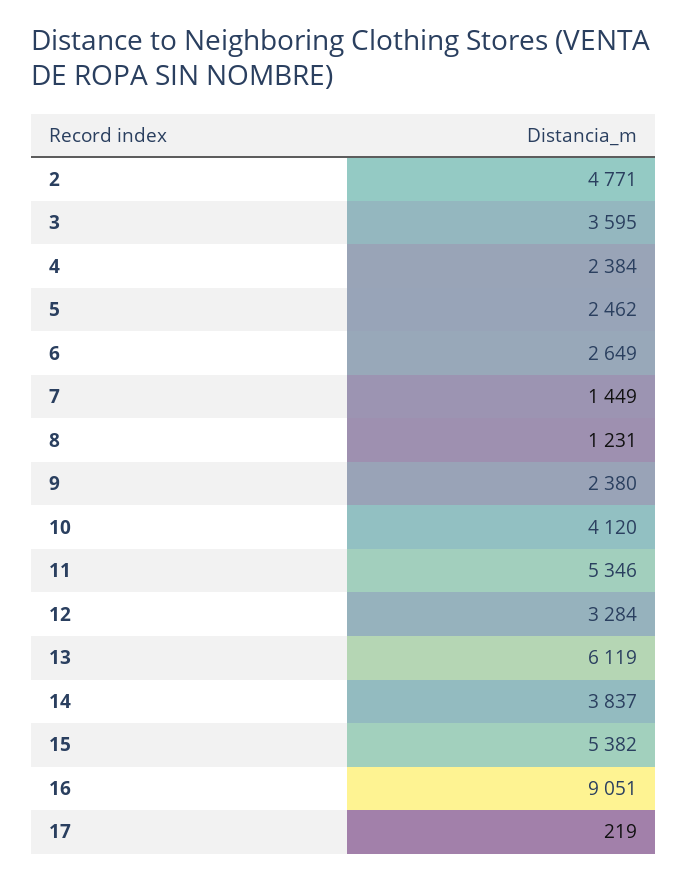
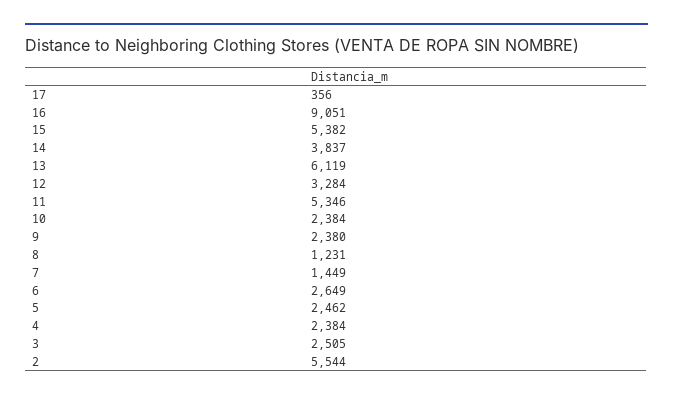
  {
-   "2": 4771,
+   "2": 5544,
-   "3": 3595,
+   "3": 2505,
    "4": 2384,
    "5": 2462,
    "6": 2649,
    "7": 1449,
    "8": 1231,
    "9": 2380,
-   "10": 4120,
+   "10": 2384,
    "11": 5346,
    "12": 3284,
    "13": 6119,
    "14": 3837,
    "15": 5382,
    "16": 9051,
-   "17": 219
+   "17": 356
  }

